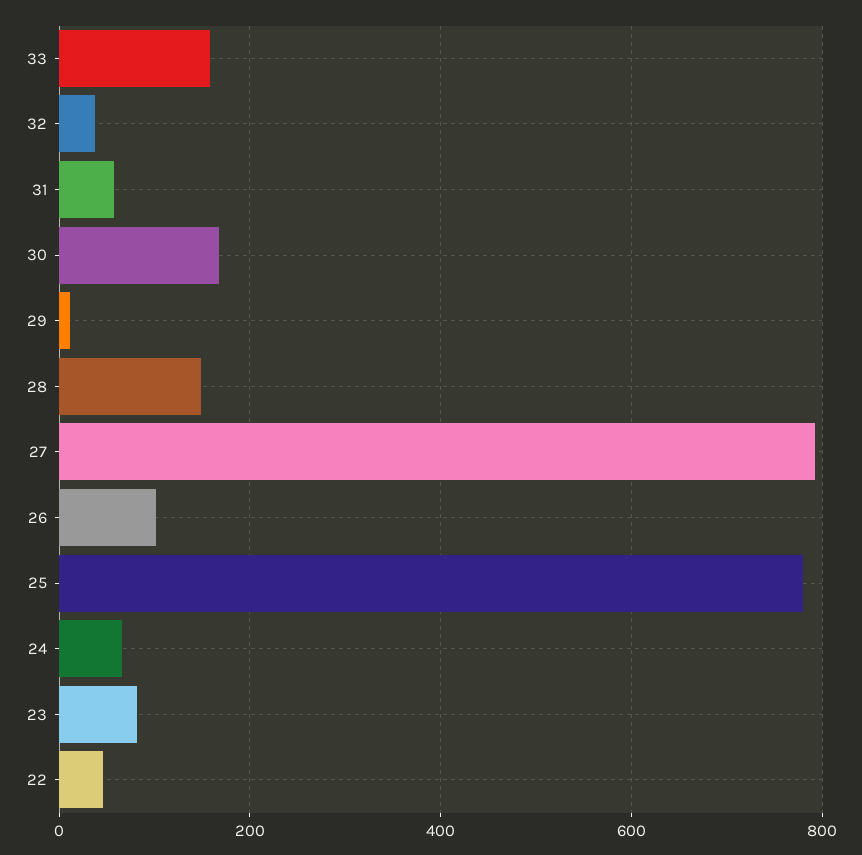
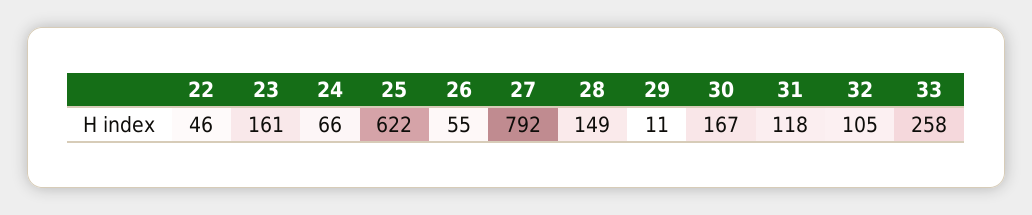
  {
-   "33": 160,
+   "33": 258,
-   "32": 40,
+   "32": 105,
-   "31": 60,
+   "31": 118,
    "30": 167,
    "29": 11,
    "28": 149,
    "27": 792,
-   "26": 100,
+   "26": 55,
-   "25": 780,
+   "25": 622,
    "24": 66,
-   "23": 80,
+   "23": 161,
    "22": 46
  }

